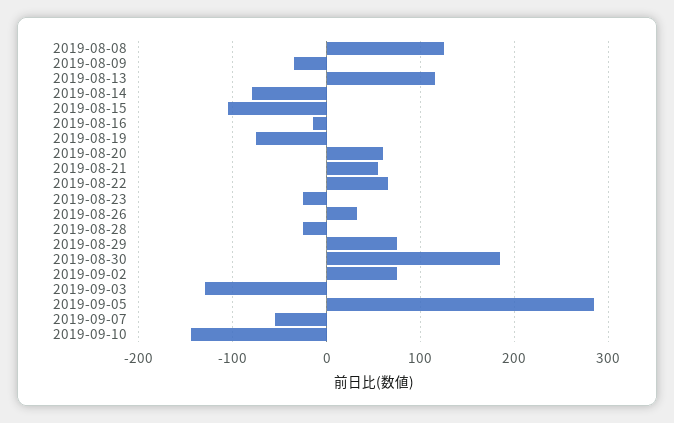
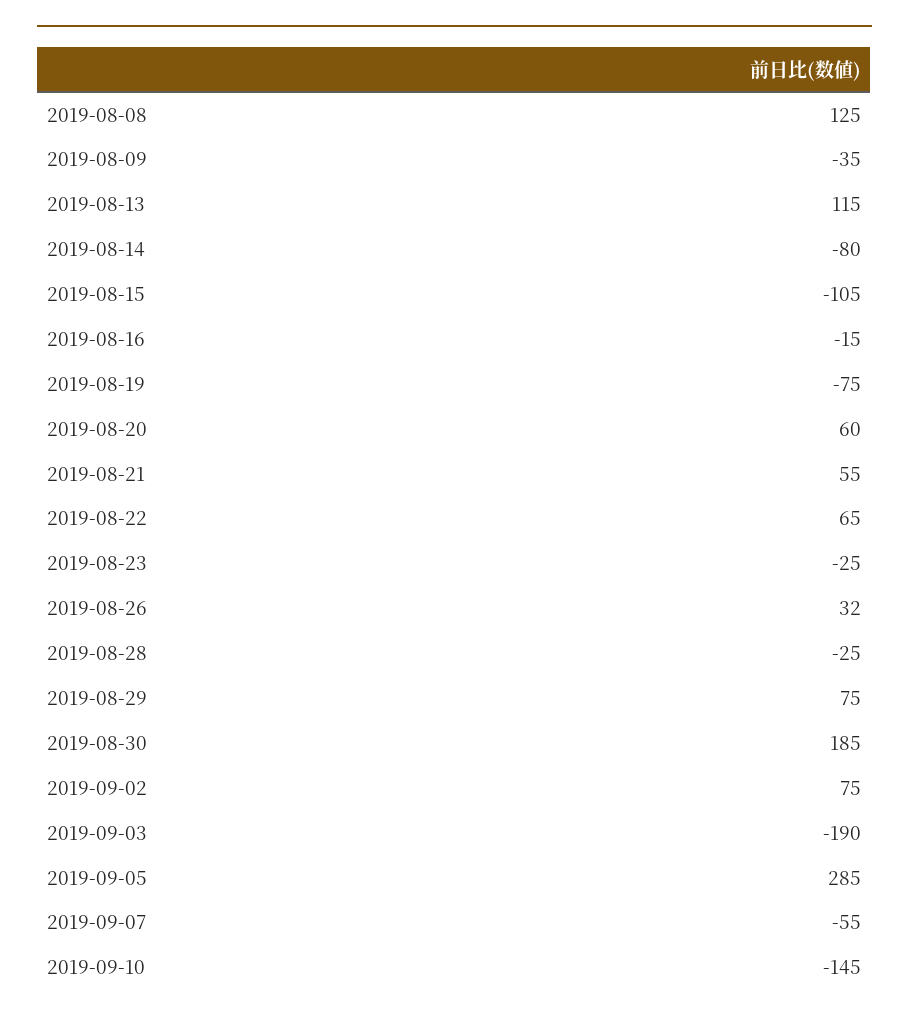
  {
    "2019-08-08": 125,
    "2019-08-09": -35,
    "2019-08-13": 115,
    "2019-08-14": -80,
    "2019-08-15": -105,
    "2019-08-16": -15,
    "2019-08-19": -75,
    "2019-08-20": 60,
    "2019-08-21": 55,
    "2019-08-22": 65,
    "2019-08-23": -25,
    "2019-08-26": 32,
    "2019-08-28": -25,
    "2019-08-29": 75,
    "2019-08-30": 185,
    "2019-09-02": 75,
-   "2019-09-03": -130,
+   "2019-09-03": -190,
    "2019-09-05": 285,
    "2019-09-07": -55,
    "2019-09-10": -145
  }

